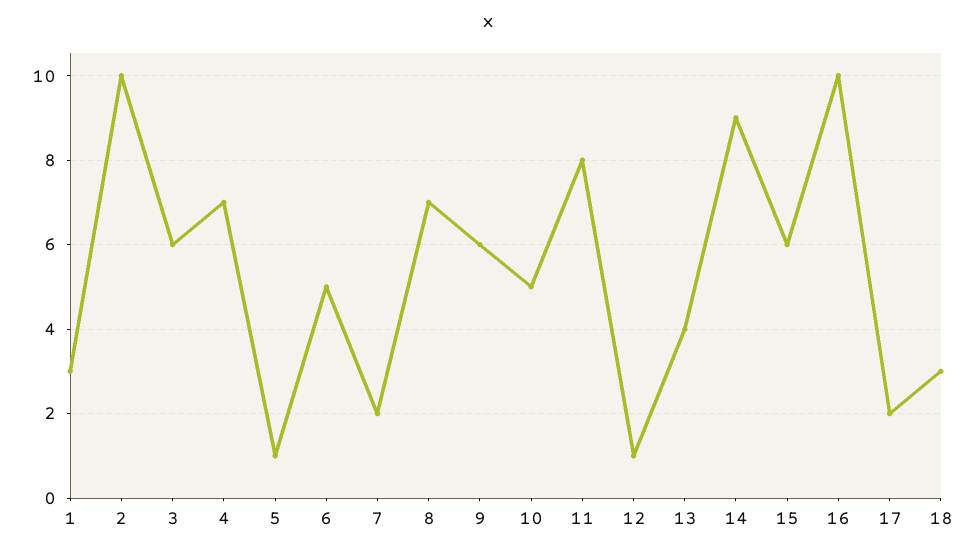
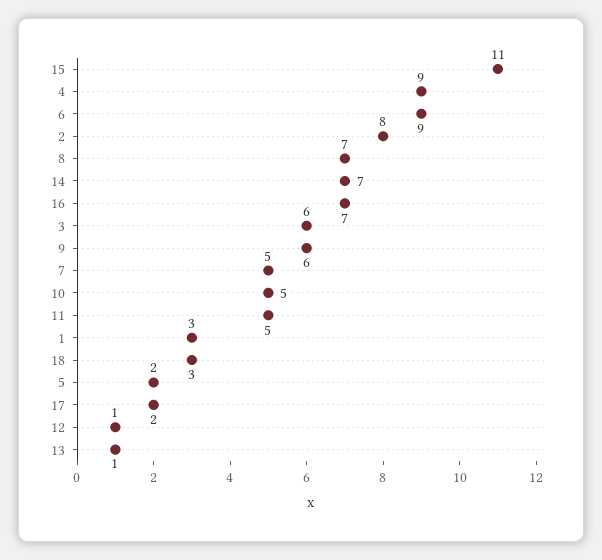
  {
    "1": 3,
-   "2": 10,
+   "2": 8,
    "3": 6,
-   "4": 7,
+   "4": 9,
-   "5": 1,
+   "5": 2,
-   "6": 5,
+   "6": 9,
-   "7": 2,
+   "7": 5,
    "8": 7,
    "9": 6,
    "10": 5,
-   "11": 8,
+   "11": 5,
    "12": 1,
-   "13": 4,
+   "13": 1,
-   "14": 9,
+   "14": 7,
-   "15": 6,
+   "15": 11,
-   "16": 10,
+   "16": 7,
    "17": 2,
    "18": 3
  }

